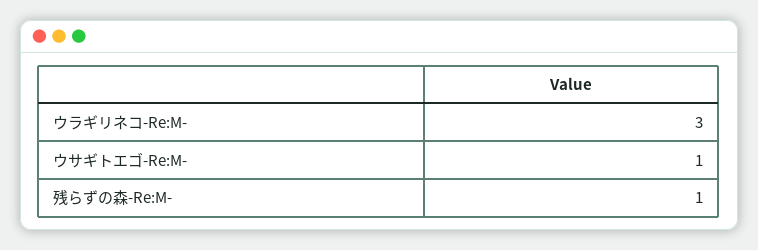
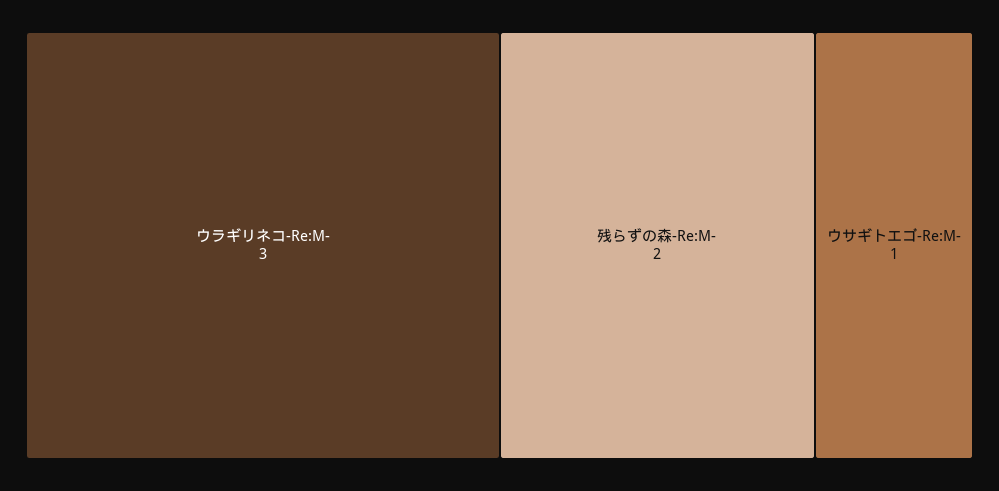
  {
    "ウラギリネコ-Re:M-": 3,
    "ウサギトエゴ-Re:M-": 1,
-   "残らずの森-Re:M-": 1
+   "残らずの森-Re:M-": 2
  }

